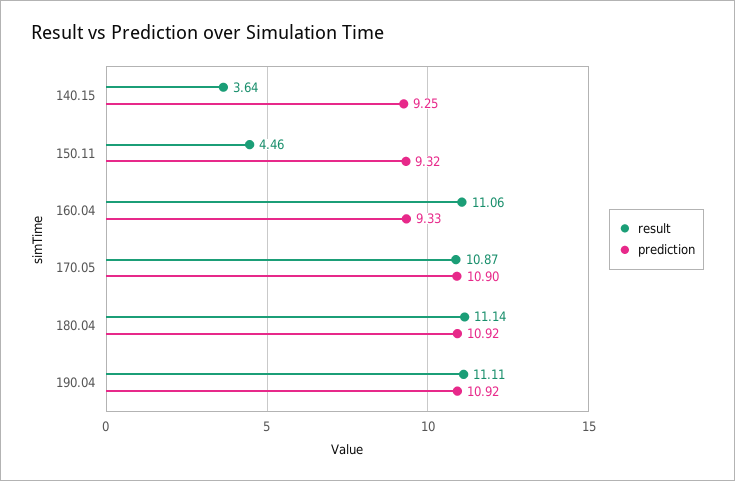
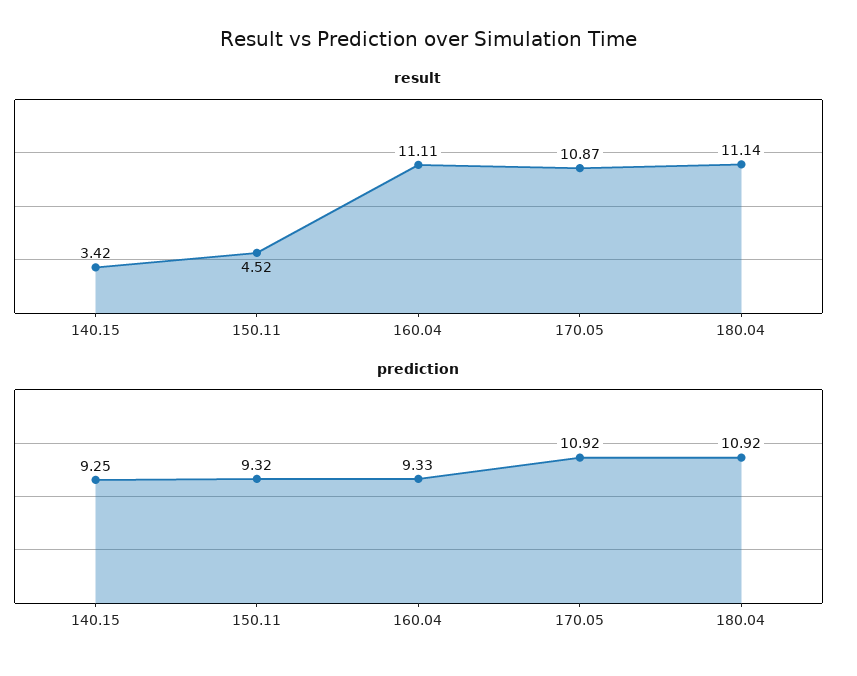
  {
    "result": {
-     "140.15": 3.64,
+     "140.15": 3.42,
-     "150.11": 4.46,
+     "150.11": 4.52,
-     "160.04": 11.06,
+     "160.04": 11.11,
      "170.05": 10.87,
-     "180.04": 11.14,
+     "180.04": 11.14
-     "190.04": 11.11
    },
    "prediction": {
      "140.15": 9.25,
      "150.11": 9.32,
      "160.04": 9.33,
-     "170.05": 10.9,
+     "170.05": 10.92,
-     "180.04": 10.92,
+     "180.04": 10.92
-     "190.04": 10.92
    }
  }

